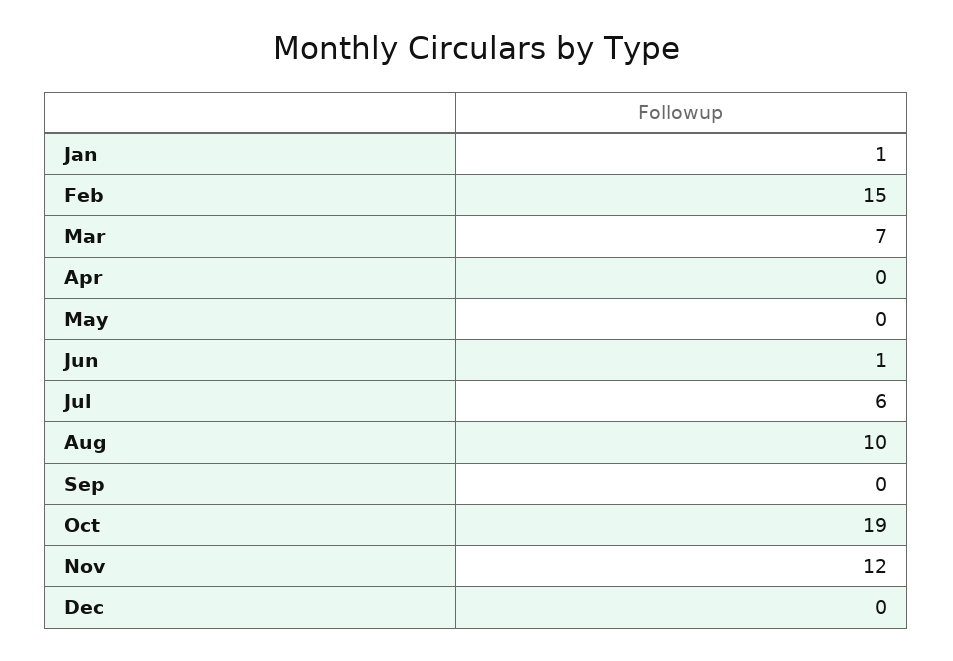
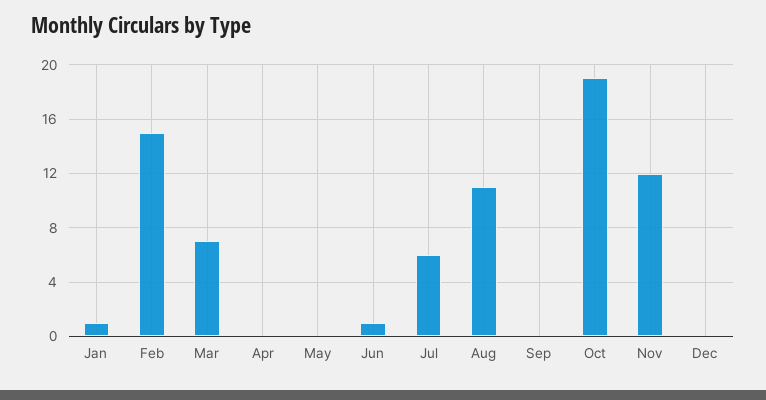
  {
    "Jan": 1,
    "Feb": 15,
    "Mar": 7,
    "Apr": 0,
    "May": 0,
    "Jun": 1,
    "Jul": 6,
-   "Aug": 10,
+   "Aug": 11,
    "Sep": 0,
    "Oct": 19,
    "Nov": 12,
    "Dec": 0
  }

